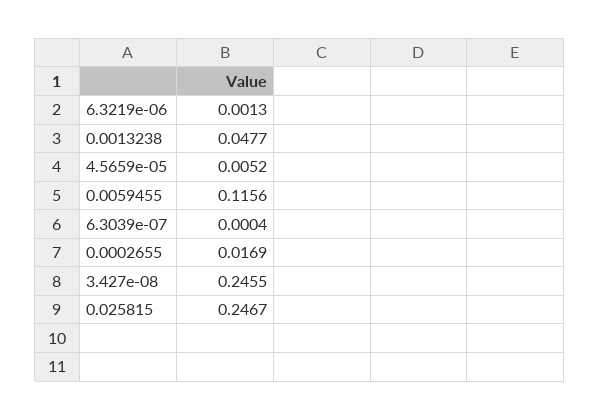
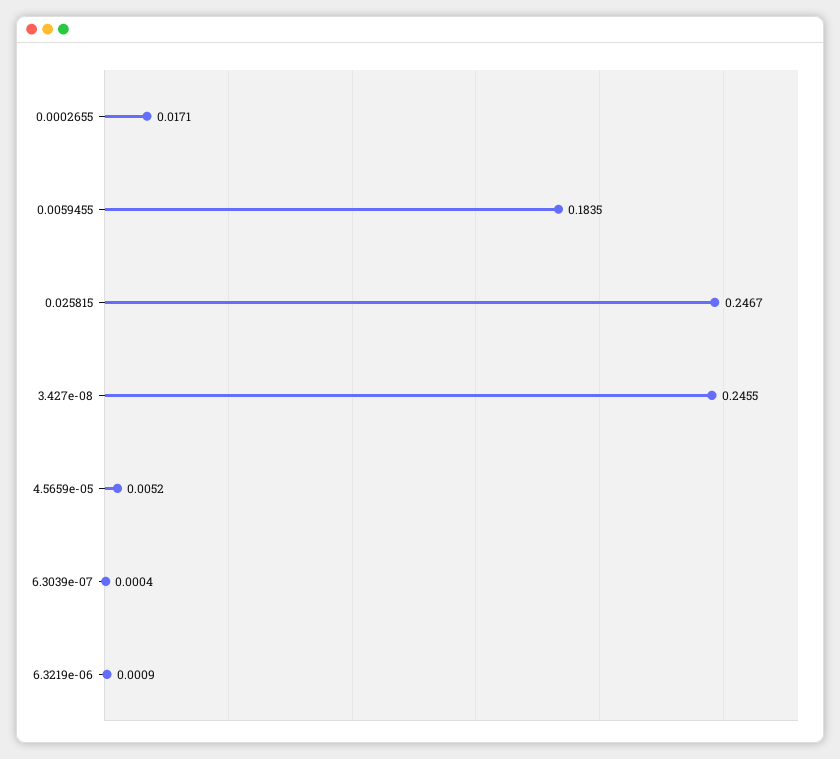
  {
-   "6.3219e-06": 0.0013,
+   "6.3219e-06": 0.0009,
-   "0.0013238": 0.0477,
    "4.5659e-05": 0.0052,
-   "0.0059455": 0.1156,
+   "0.0059455": 0.1835,
    "6.3039e-07": 0.0004,
-   "0.0002655": 0.0169,
+   "0.0002655": 0.0171,
    "3.427e-08": 0.2455,
    "0.025815": 0.2467
  }

